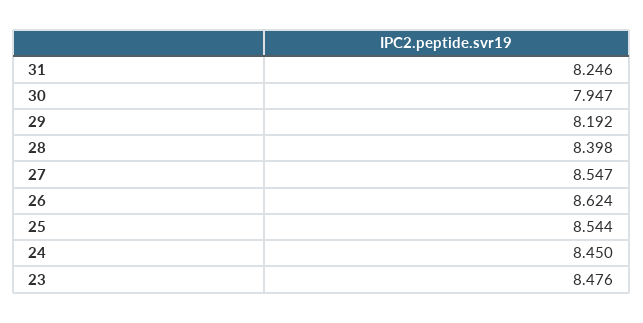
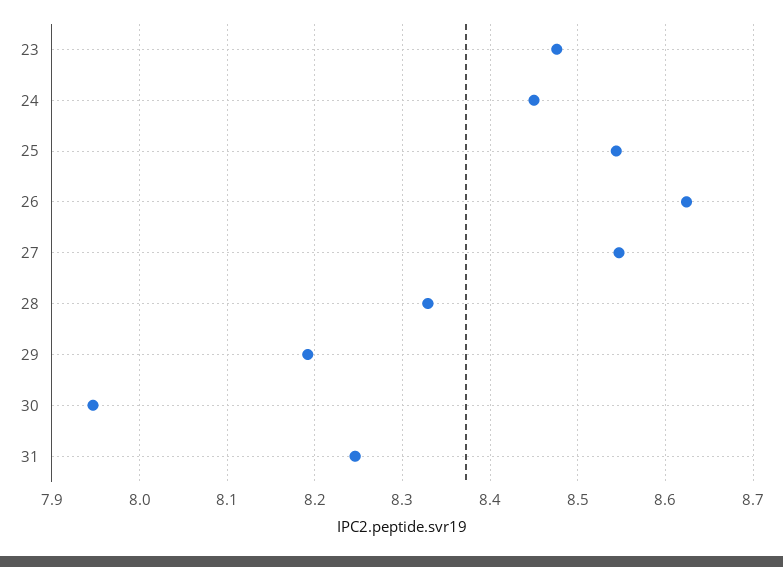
  {
    "31": 8.246,
    "30": 7.947,
    "29": 8.192,
-   "28": 8.398,
+   "28": 8.33,
    "27": 8.547,
    "26": 8.624,
    "25": 8.544,
    "24": 8.45,
    "23": 8.476
  }

